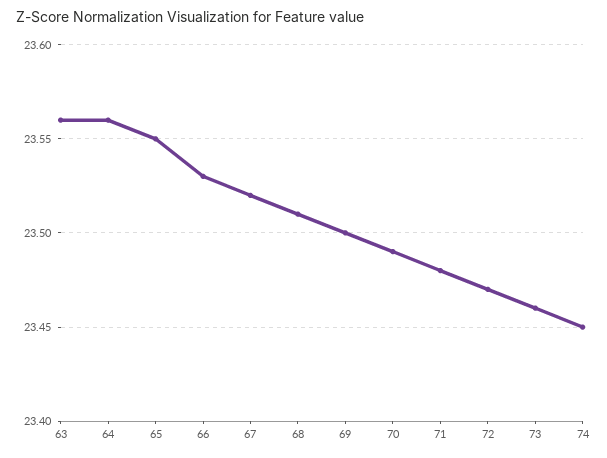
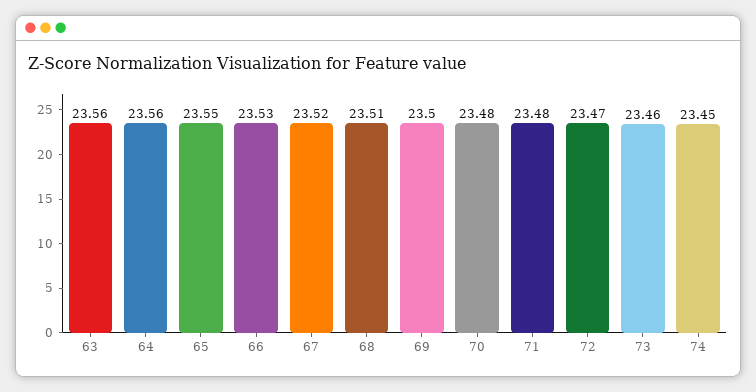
  {
    "63": 23.56,
    "64": 23.56,
    "65": 23.55,
    "66": 23.53,
    "67": 23.52,
    "68": 23.51,
    "69": 23.5,
-   "70": 23.49,
+   "70": 23.48,
    "71": 23.48,
    "72": 23.47,
    "73": 23.46,
    "74": 23.45
  }

